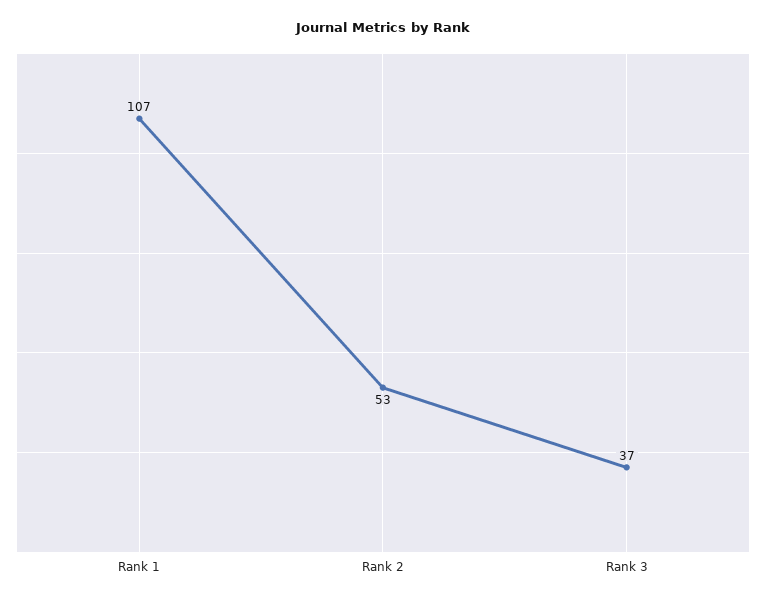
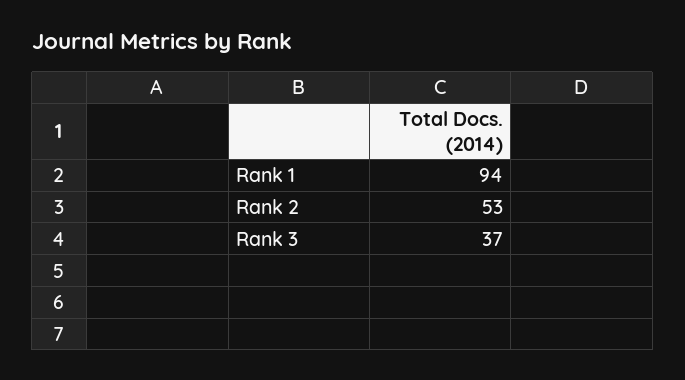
  {
-   "Rank 1": 107,
+   "Rank 1": 94,
    "Rank 2": 53,
    "Rank 3": 37
  }

